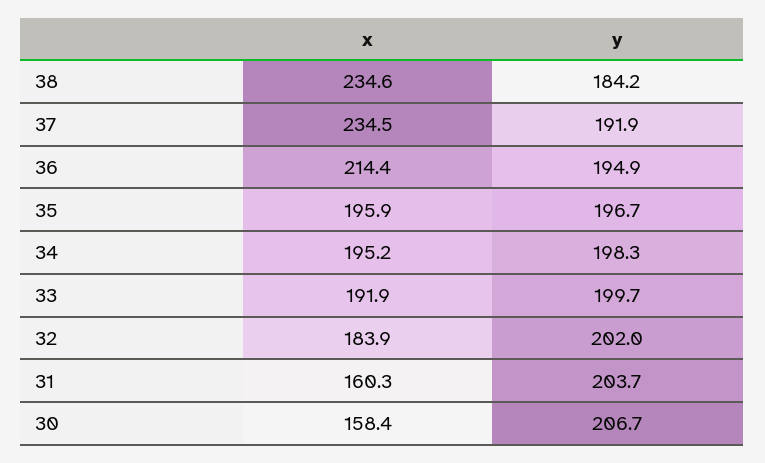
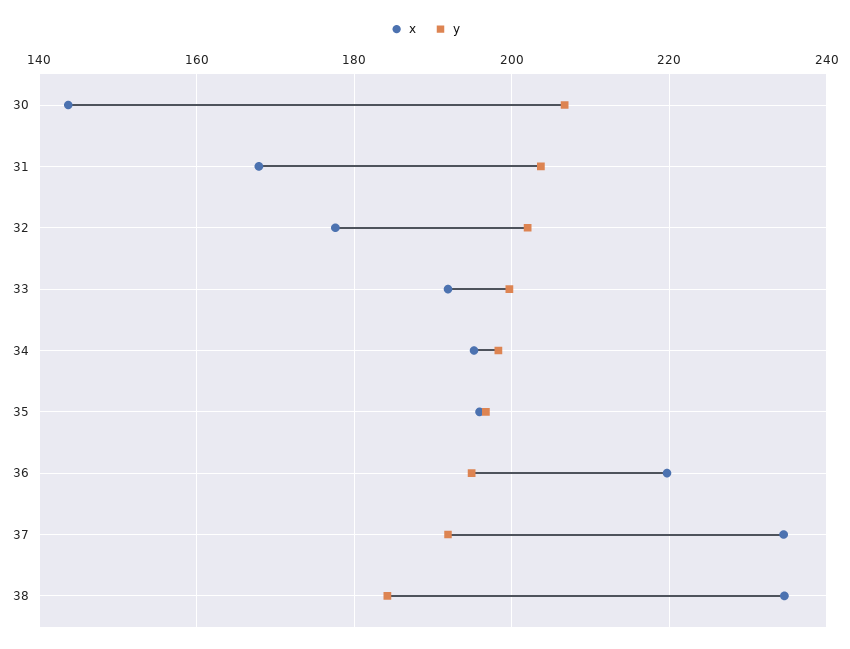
  {
    "x": {
      "38": 234.6,
      "37": 234.5,
-     "36": 214.4,
+     "36": 220,
      "35": 195.9,
      "34": 195.2,
      "33": 191.9,
-     "32": 183.9,
+     "32": 178,
-     "31": 160.3,
+     "31": 168,
-     "30": 158.4
+     "30": 144
    },
    "y": {
      "38": 184.2,
      "37": 191.9,
      "36": 194.9,
      "35": 196.7,
      "34": 198.3,
      "33": 199.7,
      "32": 202,
      "31": 203.7,
      "30": 206.7
    }
  }

